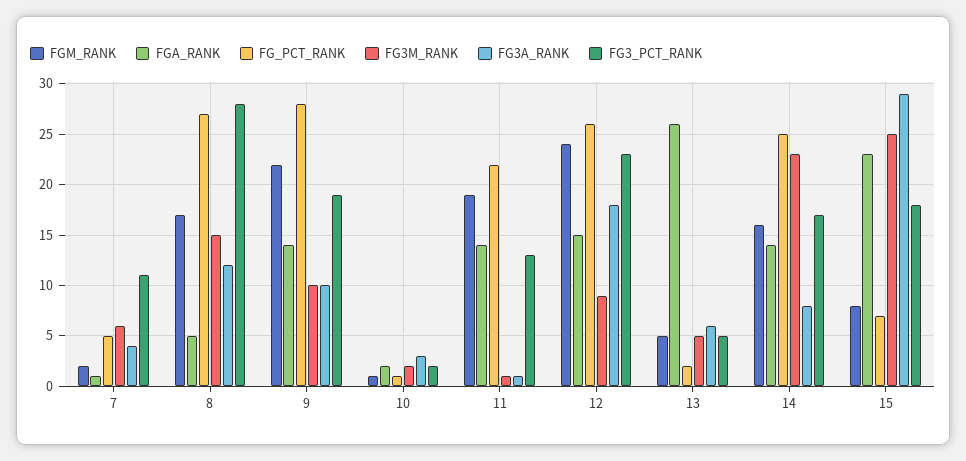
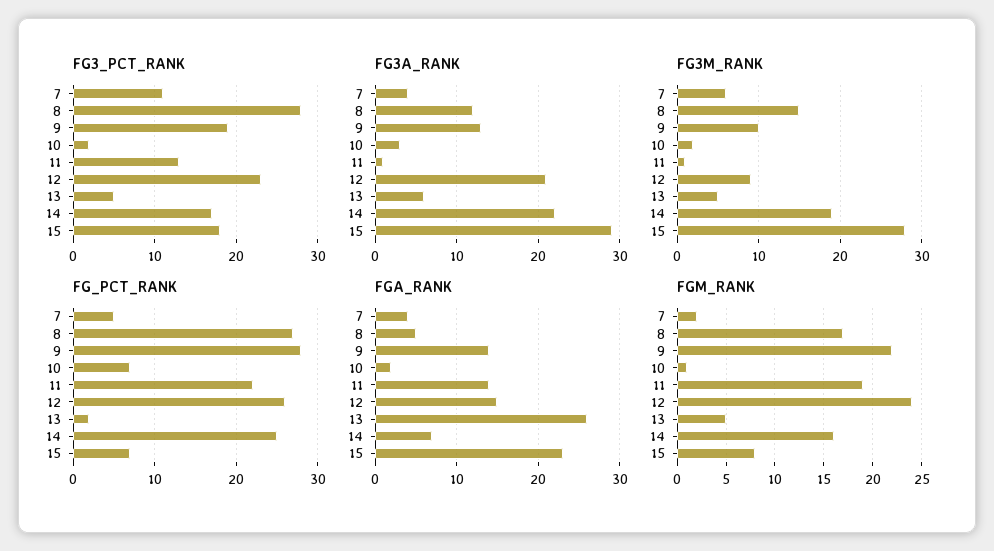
  {
    "FGM_RANK": {
      "7": 2,
      "8": 17,
      "9": 22,
      "10": 1,
      "11": 19,
      "12": 24,
      "13": 5,
      "14": 16,
      "15": 8
    },
    "FGA_RANK": {
-     "7": 1,
+     "7": 4,
      "8": 5,
      "9": 14,
      "10": 2,
      "11": 14,
      "12": 15,
      "13": 26,
-     "14": 14,
+     "14": 7,
      "15": 23
    },
    "FG_PCT_RANK": {
      "7": 5,
      "8": 27,
      "9": 28,
-     "10": 1,
+     "10": 7,
      "11": 22,
      "12": 26,
      "13": 2,
      "14": 25,
      "15": 7
    },
    "FG3M_RANK": {
      "7": 6,
      "8": 15,
      "9": 10,
      "10": 2,
      "11": 1,
      "12": 9,
      "13": 5,
-     "14": 23,
+     "14": 19,
-     "15": 25
+     "15": 28
    },
    "FG3A_RANK": {
      "7": 4,
      "8": 12,
-     "9": 10,
+     "9": 13,
      "10": 3,
      "11": 1,
-     "12": 18,
+     "12": 21,
      "13": 6,
-     "14": 8,
+     "14": 22,
      "15": 29
    },
    "FG3_PCT_RANK": {
      "7": 11,
      "8": 28,
      "9": 19,
      "10": 2,
      "11": 13,
      "12": 23,
      "13": 5,
      "14": 17,
      "15": 18
    }
  }

